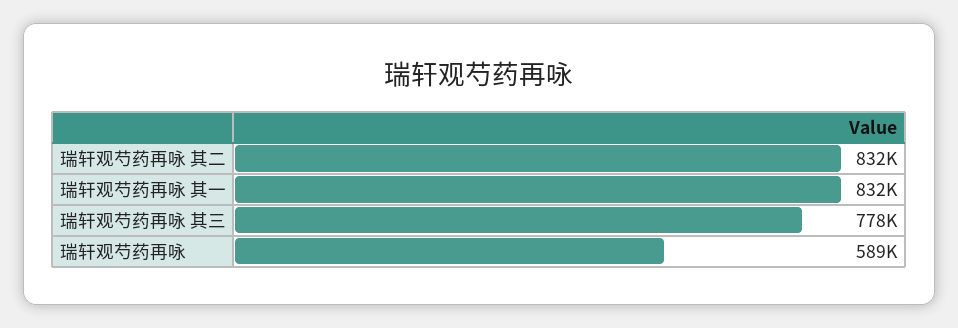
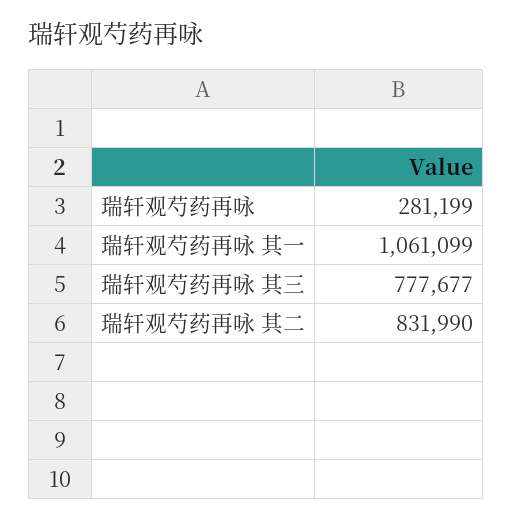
  {
    "瑞轩观芍药再咏 其二": 831990,
-   "瑞轩观芍药再咏 其一": 832000,
+   "瑞轩观芍药再咏 其一": 1061099,
    "瑞轩观芍药再咏 其三": 777677,
-   "瑞轩观芍药再咏": 589000
+   "瑞轩观芍药再咏": 281199
  }

